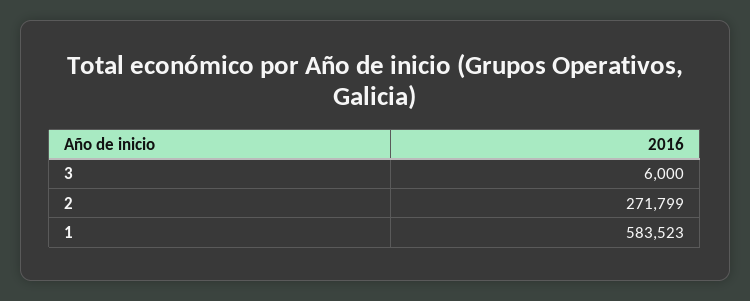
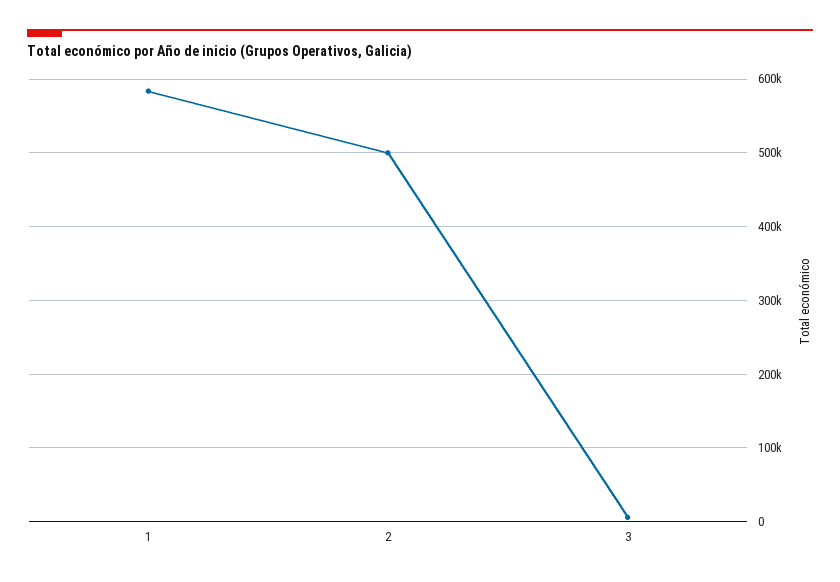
  {
    "3": 6000,
-   "2": 271799,
+   "2": 500000,
    "1": 583523
  }

